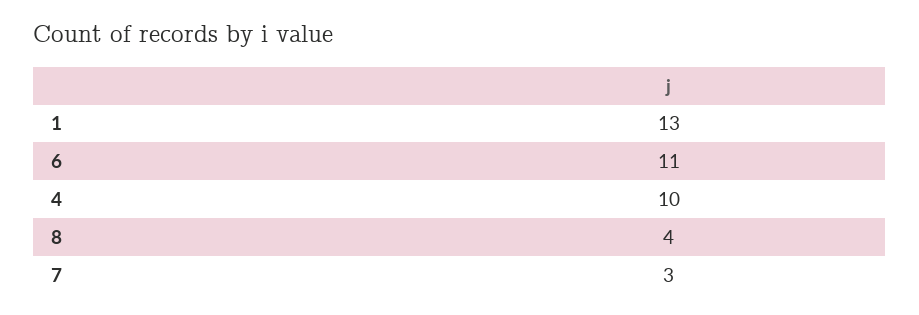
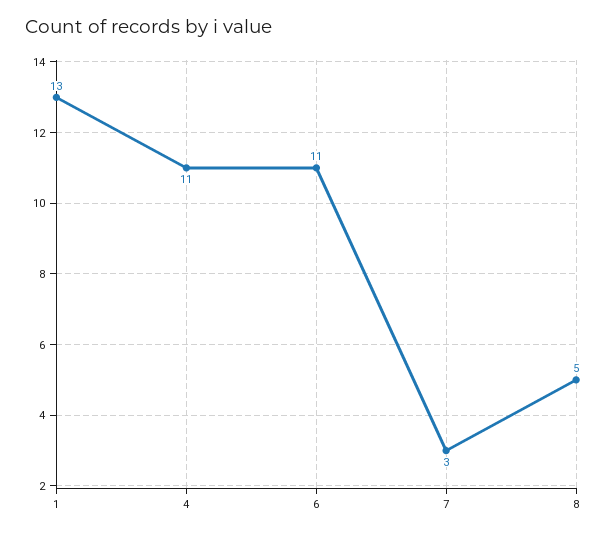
  {
    "1": 13,
    "6": 11,
-   "4": 10,
+   "4": 11,
-   "8": 4,
+   "8": 5,
    "7": 3
  }

